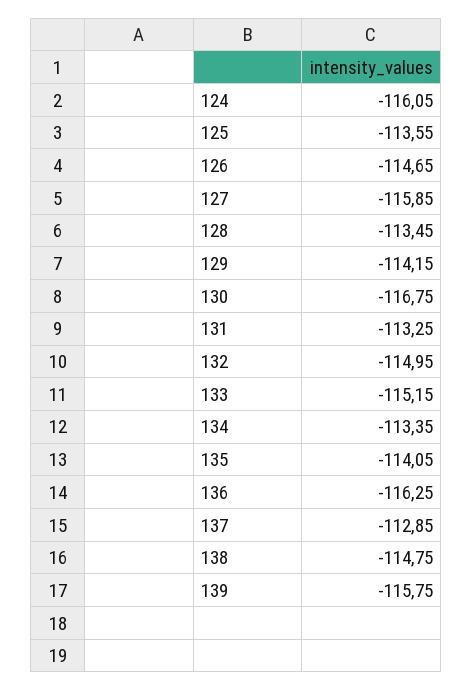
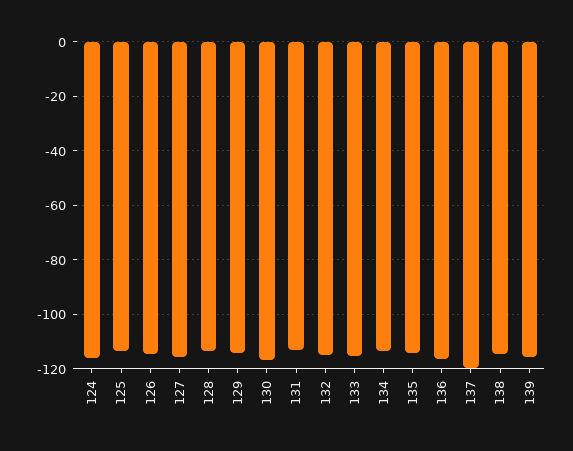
  {
    "124": -116.05,
    "125": -113.55,
    "126": -114.65,
    "127": -115.85,
    "128": -113.45,
    "129": -114.15,
    "130": -116.75,
    "131": -113.25,
    "132": -114.95,
    "133": -115.15,
    "134": -113.35,
    "135": -114.05,
    "136": -116.25,
-   "137": -112.85,
+   "137": -120,
    "138": -114.75,
    "139": -115.75
  }

